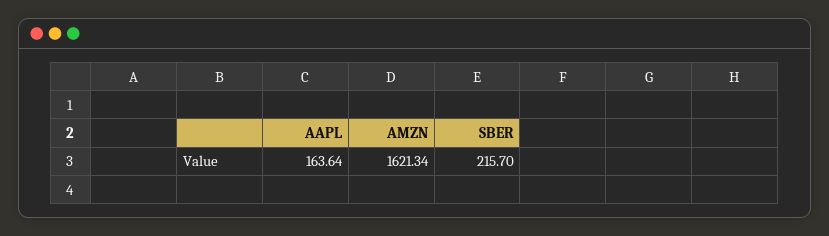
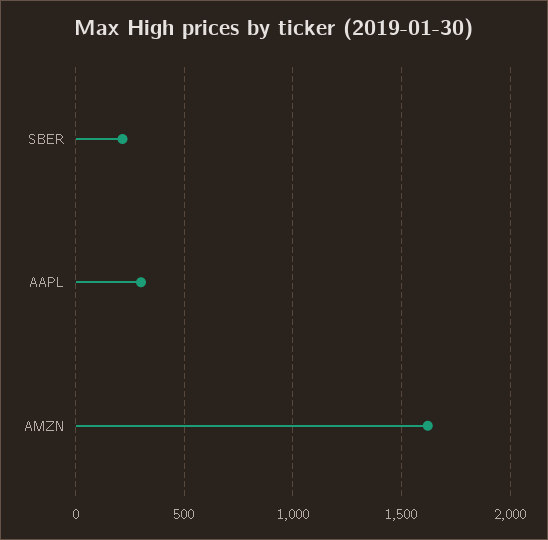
  {
-   "AAPL": 163.64,
+   "AAPL": 300,
    "AMZN": 1621.34,
    "SBER": 215.7
  }

